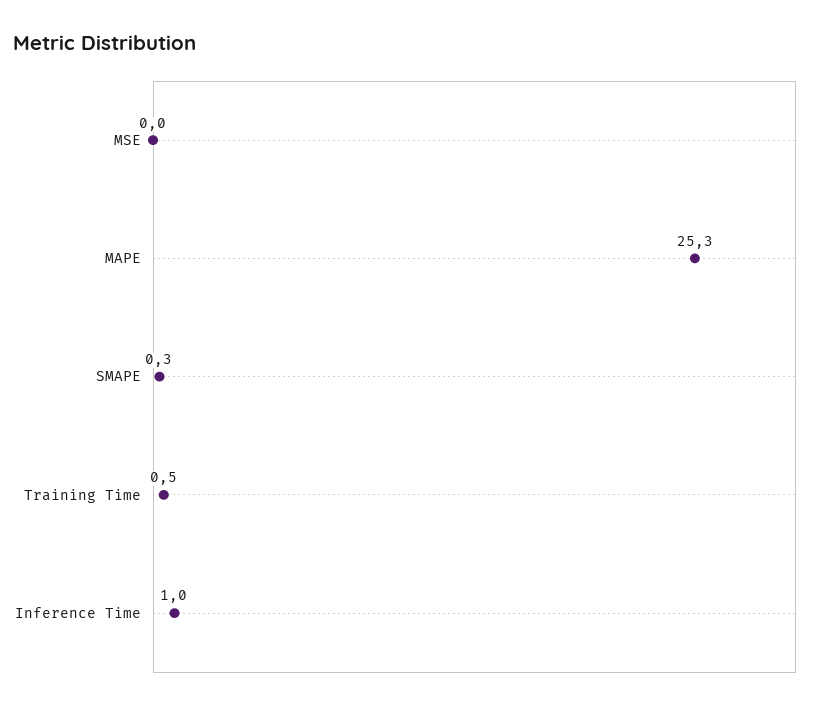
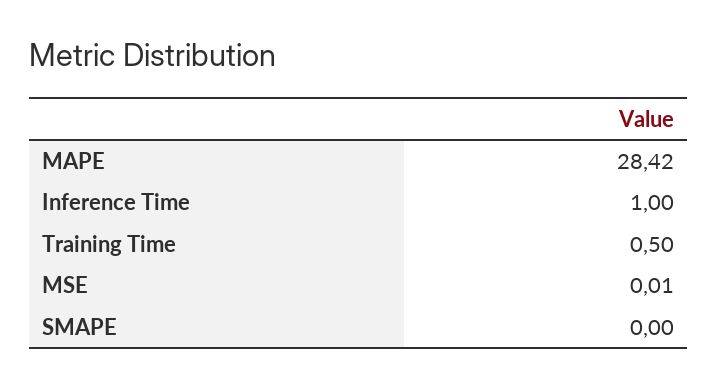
  {
    "MSE": 0.01,
-   "MAPE": 25.3,
+   "MAPE": 28.42,
-   "SMAPE": 0.3,
+   "SMAPE": 0,
    "Training Time": 0.5,
    "Inference Time": 1
  }

